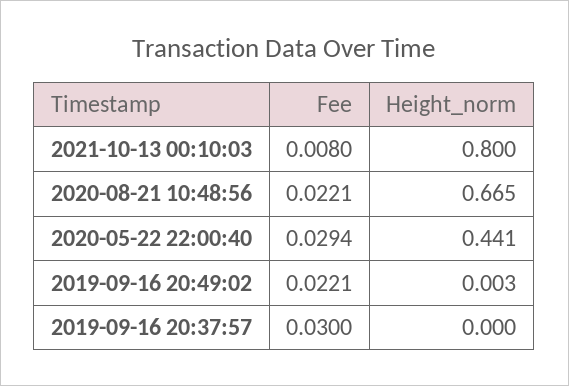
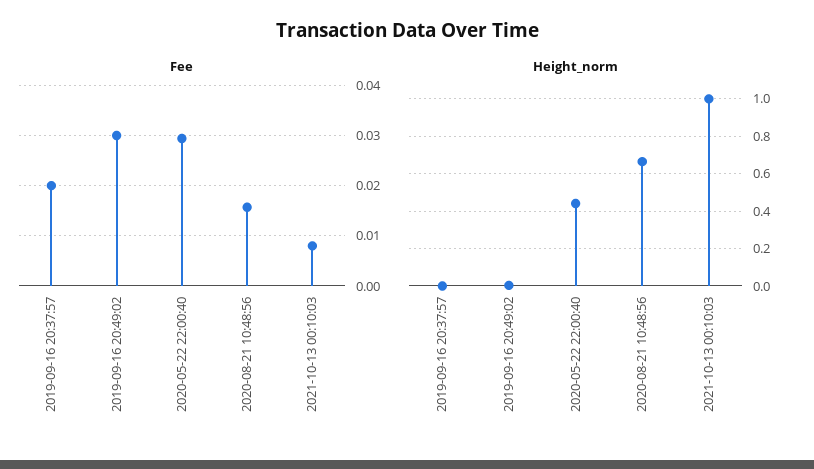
  {
    "Fee": {
      "2021-10-13 00:10:03": 0.008,
-     "2020-08-21 10:48:56": 0.0221,
+     "2020-08-21 10:48:56": 0.016,
      "2020-05-22 22:00:40": 0.0294,
-     "2019-09-16 20:49:02": 0.0221,
+     "2019-09-16 20:49:02": 0.03,
-     "2019-09-16 20:37:57": 0.03
+     "2019-09-16 20:37:57": 0.02
    },
    "Height_norm": {
-     "2021-10-13 00:10:03": 0.8,
+     "2021-10-13 00:10:03": 1,
      "2020-08-21 10:48:56": 0.665,
      "2020-05-22 22:00:40": 0.441,
      "2019-09-16 20:49:02": 0.003,
      "2019-09-16 20:37:57": 0
    }
  }

